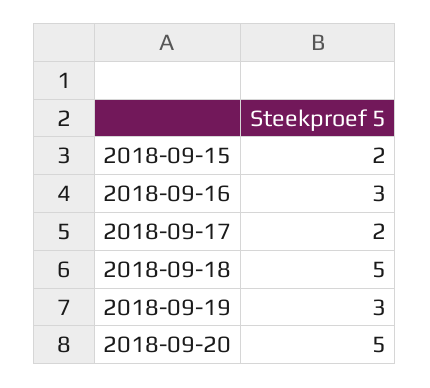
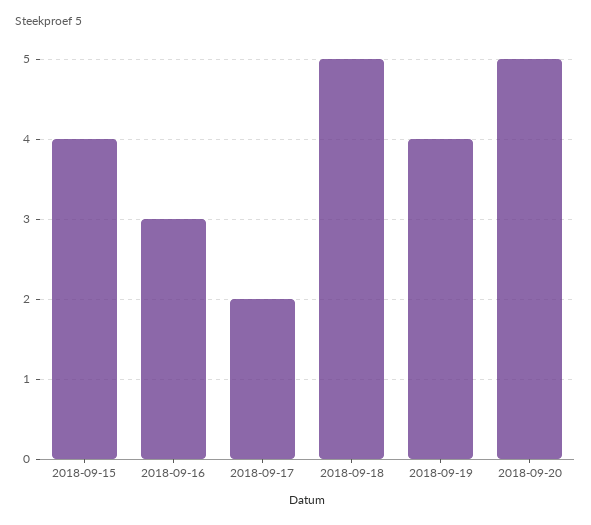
  {
-   "2018-09-15": 2,
+   "2018-09-15": 4,
    "2018-09-16": 3,
    "2018-09-17": 2,
    "2018-09-18": 5,
-   "2018-09-19": 3,
+   "2018-09-19": 4,
    "2018-09-20": 5
  }

